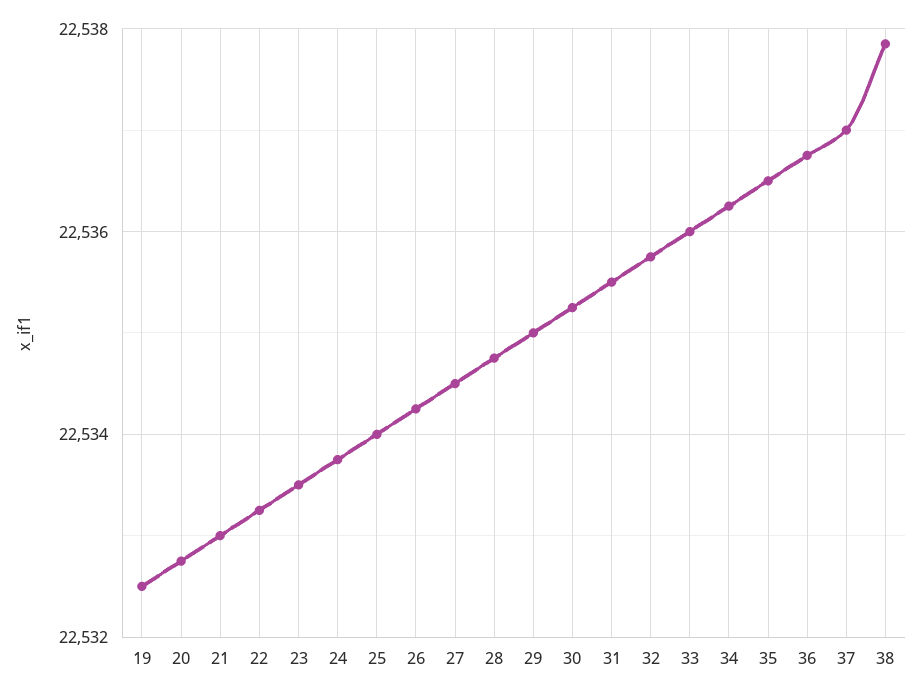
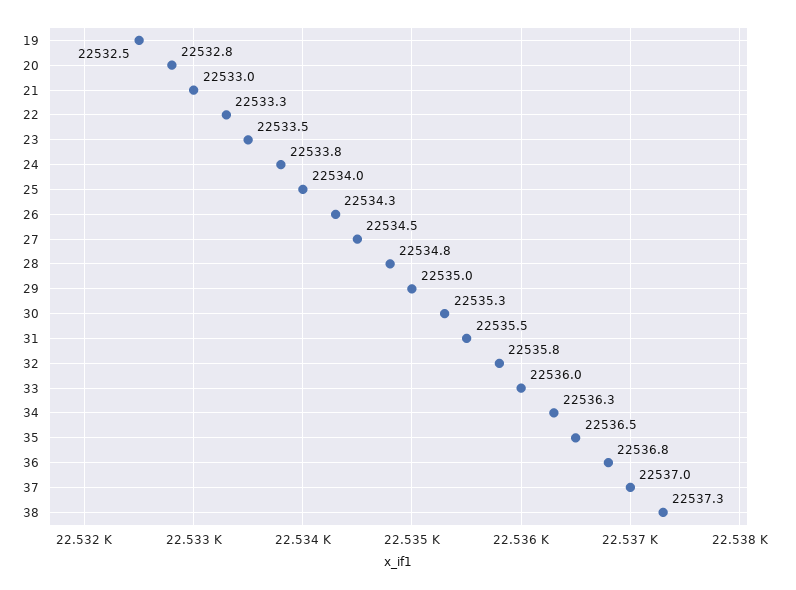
  {
    "19": 22532.5,
    "20": 22532.8,
    "21": 22533,
    "22": 22533.3,
    "23": 22533.5,
    "24": 22533.8,
    "25": 22534,
    "26": 22534.3,
    "27": 22534.5,
    "28": 22534.8,
    "29": 22535,
    "30": 22535.3,
    "31": 22535.5,
    "32": 22535.8,
    "33": 22536,
    "34": 22536.3,
    "35": 22536.5,
    "36": 22536.8,
    "37": 22537,
-   "38": 22537.8
+   "38": 22537.3
  }

